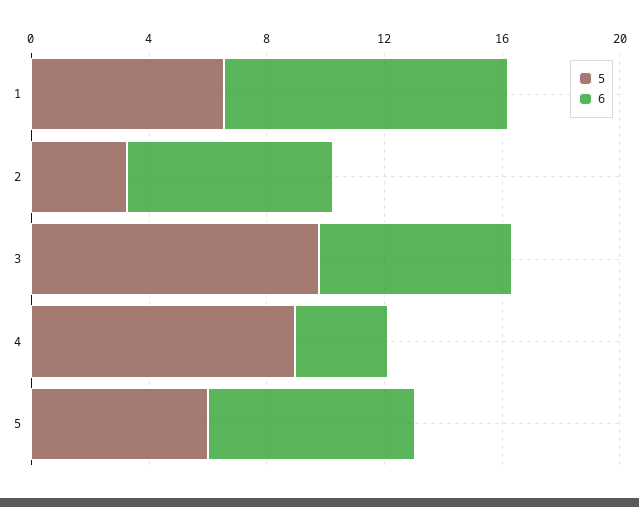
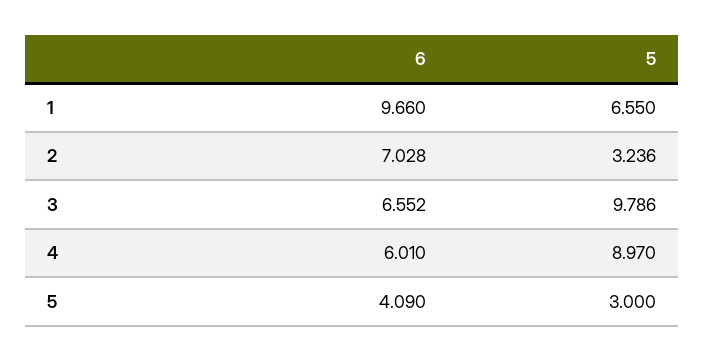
  {
    "5": {
      "1": 6.55,
      "2": 3.236,
      "3": 9.786,
      "4": 8.97,
-     "5": 6
+     "5": 3
    },
    "6": {
      "1": 9.66,
      "2": 7.028,
      "3": 6.552,
-     "4": 3,
+     "4": 6.01,
-     "5": 7
+     "5": 4.09
    }
  }

